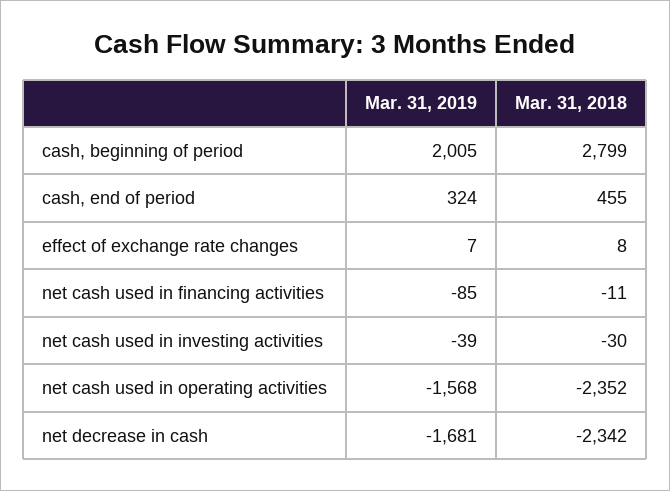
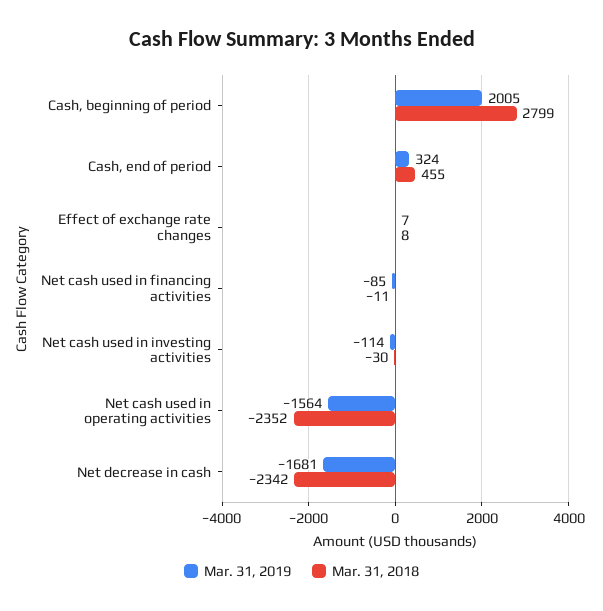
  {
    "Mar. 31, 2019": {
      "cash, beginning of period": 2005,
      "cash, end of period": 324,
      "effect of exchange rate changes": 7,
      "net cash used in financing activities": -85,
-     "net cash used in investing activities": -39,
+     "net cash used in investing activities": -114,
-     "net cash used in operating activities": -1568,
+     "net cash used in operating activities": -1564,
      "net decrease in cash": -1681
    },
    "Mar. 31, 2018": {
      "cash, beginning of period": 2799,
      "cash, end of period": 455,
      "effect of exchange rate changes": 8,
      "net cash used in financing activities": -11,
      "net cash used in investing activities": -30,
      "net cash used in operating activities": -2352,
      "net decrease in cash": -2342
    }
  }

